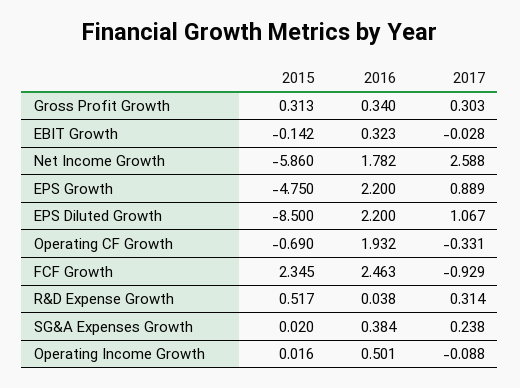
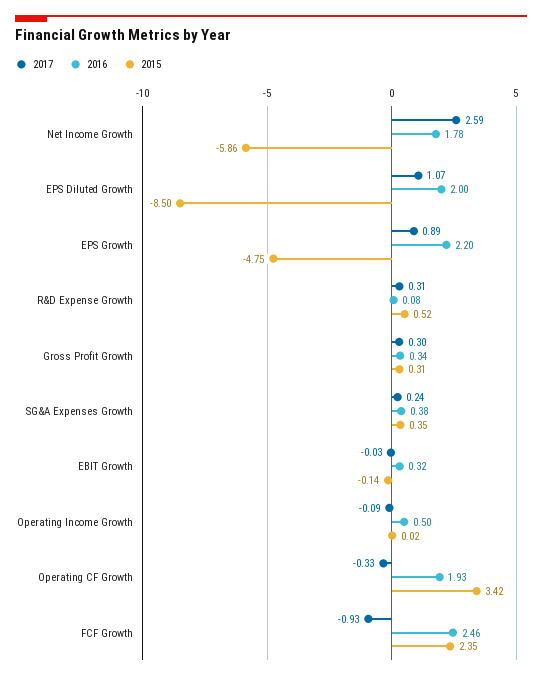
  {
    "2015": {
      "Gross Profit Growth": 0.313,
      "EBIT Growth": -0.142,
      "Net Income Growth": -5.86,
      "EPS Growth": -4.75,
      "EPS Diluted Growth": -8.5,
-     "Operating CF Growth": -0.69,
+     "Operating CF Growth": 3.42,
      "FCF Growth": 2.345,
      "R&D Expense Growth": 0.517,
-     "SG&A Expenses Growth": 0.02,
+     "SG&A Expenses Growth": 0.35,
      "Operating Income Growth": 0.016
    },
    "2016": {
      "Gross Profit Growth": 0.34,
      "EBIT Growth": 0.323,
      "Net Income Growth": 1.782,
      "EPS Growth": 2.2,
-     "EPS Diluted Growth": 2.2,
+     "EPS Diluted Growth": 2,
      "Operating CF Growth": 1.932,
      "FCF Growth": 2.463,
-     "R&D Expense Growth": 0.038,
+     "R&D Expense Growth": 0.08,
      "SG&A Expenses Growth": 0.384,
      "Operating Income Growth": 0.501
    },
    "2017": {
      "Gross Profit Growth": 0.303,
      "EBIT Growth": -0.028,
      "Net Income Growth": 2.588,
      "EPS Growth": 0.889,
      "EPS Diluted Growth": 1.067,
      "Operating CF Growth": -0.331,
      "FCF Growth": -0.929,
      "R&D Expense Growth": 0.314,
      "SG&A Expenses Growth": 0.238,
      "Operating Income Growth": -0.088
    }
  }

